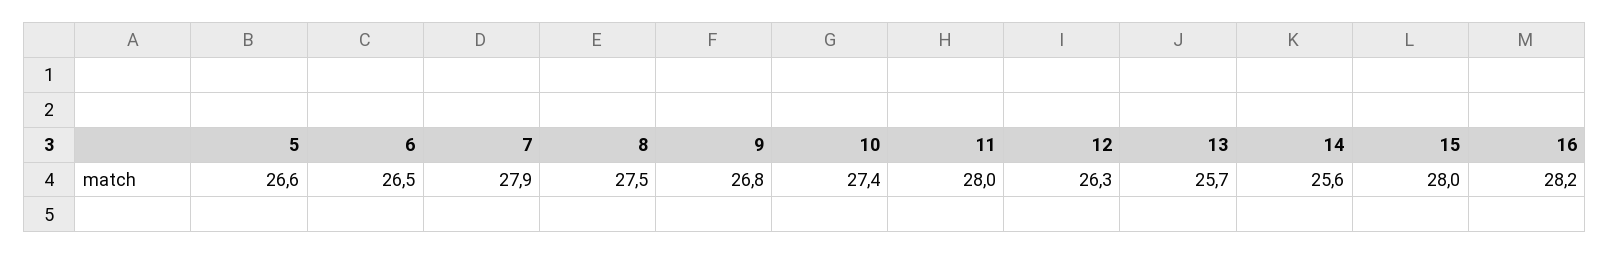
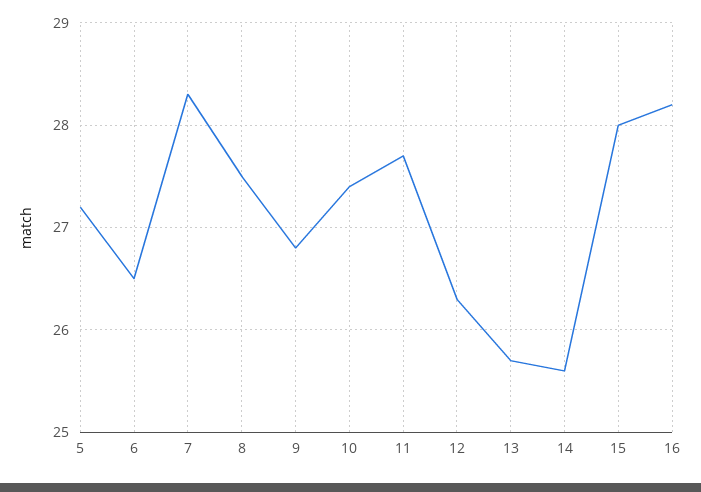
  {
-   "5": 26.6,
+   "5": 27.2,
    "6": 26.5,
-   "7": 27.9,
+   "7": 28.3,
    "8": 27.5,
    "9": 26.8,
    "10": 27.4,
-   "11": 28,
+   "11": 27.7,
    "12": 26.3,
    "13": 25.7,
    "14": 25.6,
    "15": 28,
    "16": 28.2
  }

